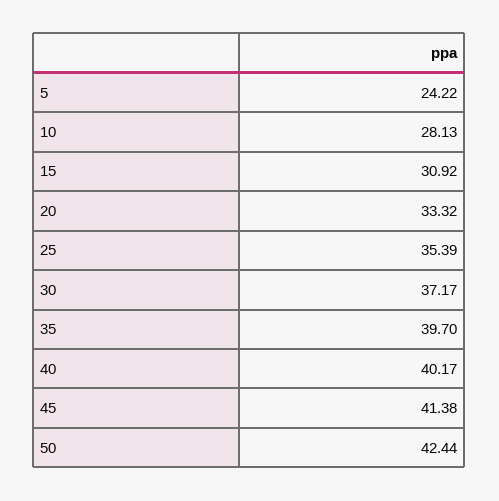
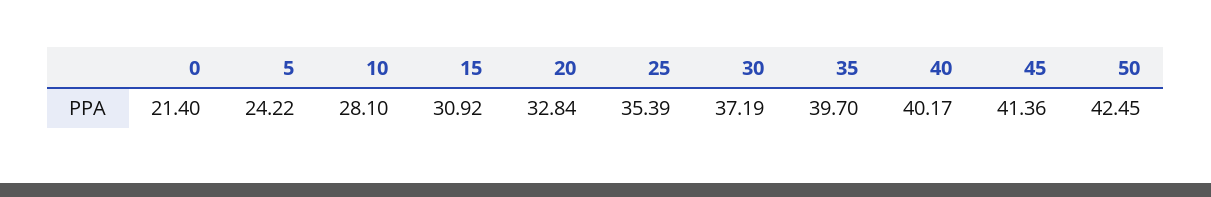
  {
    "5": 24.22,
-   "10": 28.13,
+   "10": 28.1,
    "15": 30.92,
-   "20": 33.32,
+   "20": 32.84,
    "25": 35.39,
-   "30": 37.17,
+   "30": 37.19,
    "35": 39.7,
    "40": 40.17,
-   "45": 41.38,
+   "45": 41.36,
-   "50": 42.44
+   "50": 42.45,
+   "0": 21.4
  }

